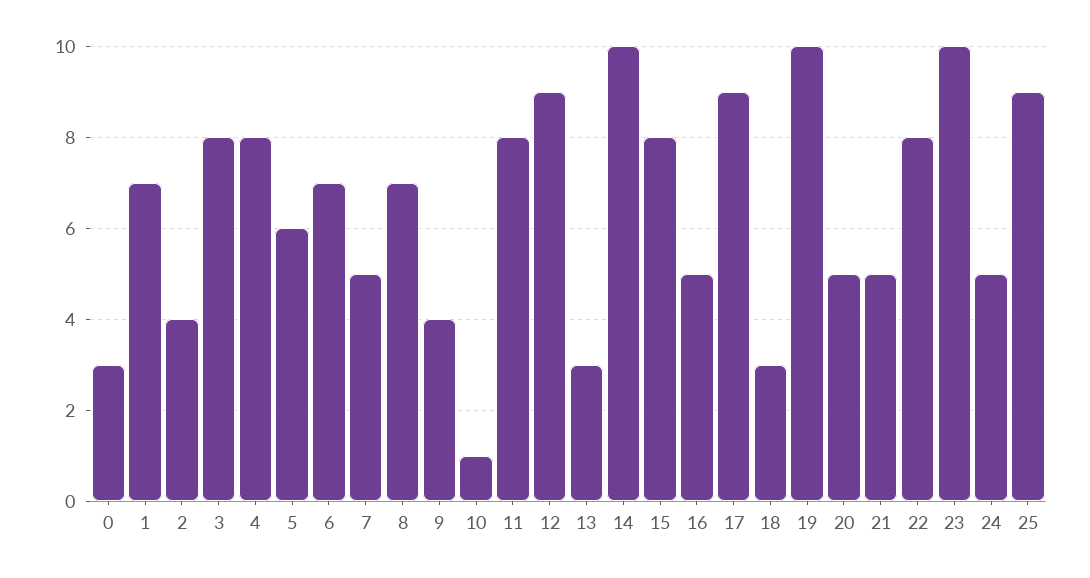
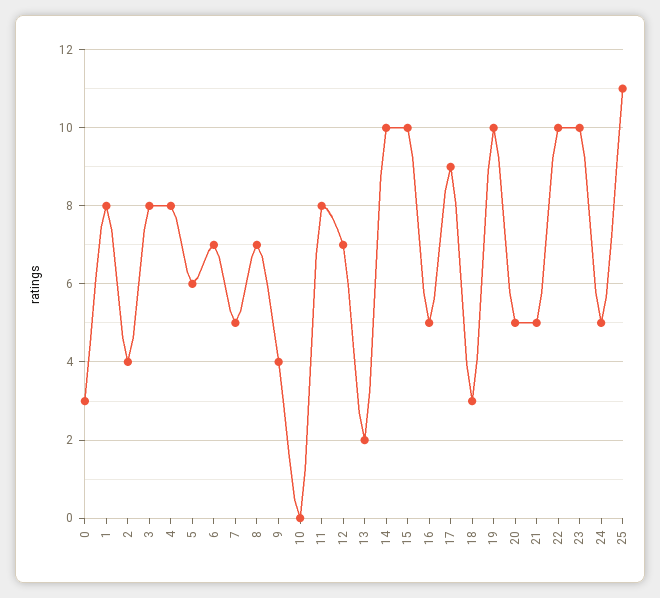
  {
    "0": 3,
-   "1": 7,
+   "1": 8,
    "2": 4,
    "3": 8,
    "4": 8,
    "5": 6,
    "6": 7,
    "7": 5,
    "8": 7,
    "9": 4,
-   "10": 1,
+   "10": 0,
    "11": 8,
-   "12": 9,
+   "12": 7,
-   "13": 3,
+   "13": 2,
    "14": 10,
-   "15": 8,
+   "15": 10,
    "16": 5,
    "17": 9,
    "18": 3,
    "19": 10,
    "20": 5,
    "21": 5,
-   "22": 8,
+   "22": 10,
    "23": 10,
    "24": 5,
-   "25": 9
+   "25": 11
  }

